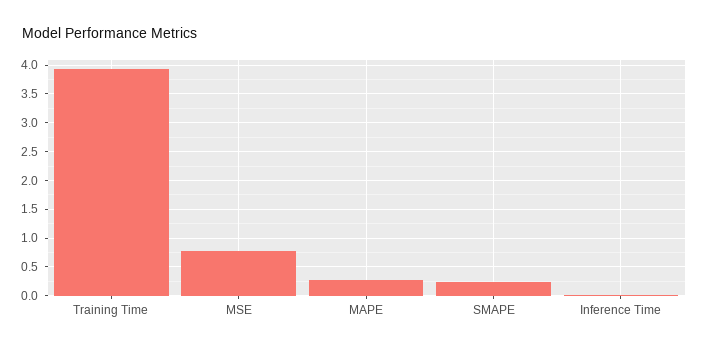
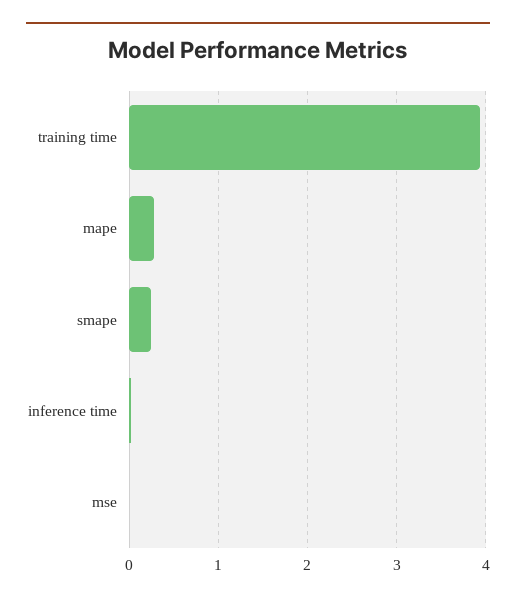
  {
    "Training Time": 3.9,
-   "MSE": 0.75,
+   "MSE": 0,
    "MAPE": 0.3,
    "SMAPE": 0.2,
    "Inference Time": 0
  }

